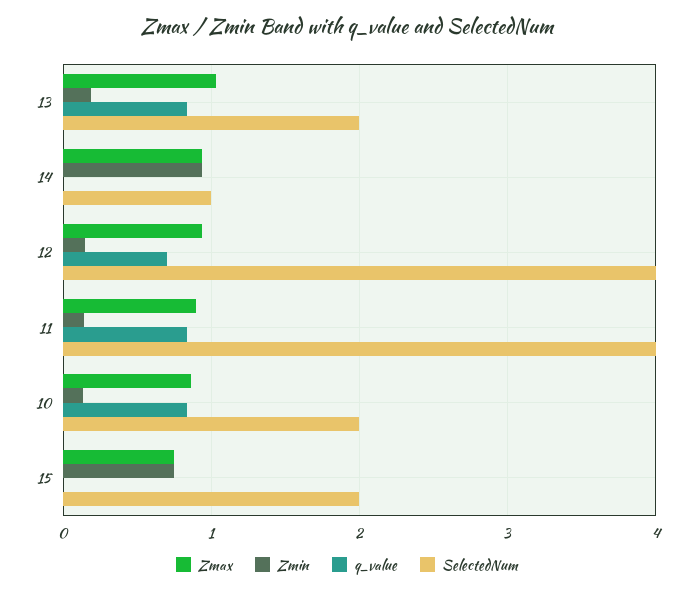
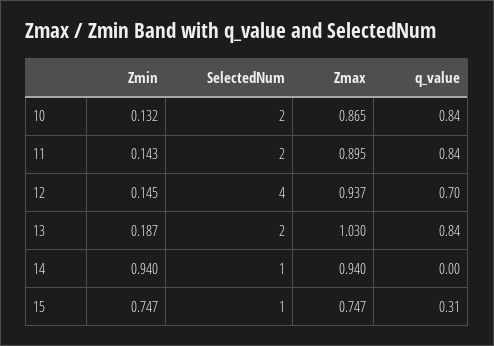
  {
    "Zmax": {
      "13": 1.03,
      "14": 0.94,
      "12": 0.937,
      "11": 0.895,
      "10": 0.865,
      "15": 0.747
    },
    "Zmin": {
      "13": 0.187,
      "14": 0.94,
      "12": 0.145,
      "11": 0.143,
      "10": 0.132,
      "15": 0.747
    },
    "q_value": {
      "13": 0.84,
      "14": 0,
      "12": 0.7,
      "11": 0.84,
      "10": 0.84,
-     "15": 0
+     "15": 0.31
    },
    "SelectedNum": {
      "13": 2,
      "14": 1,
      "12": 4,
-     "11": 4,
+     "11": 2,
      "10": 2,
-     "15": 2
+     "15": 1
    }
  }

